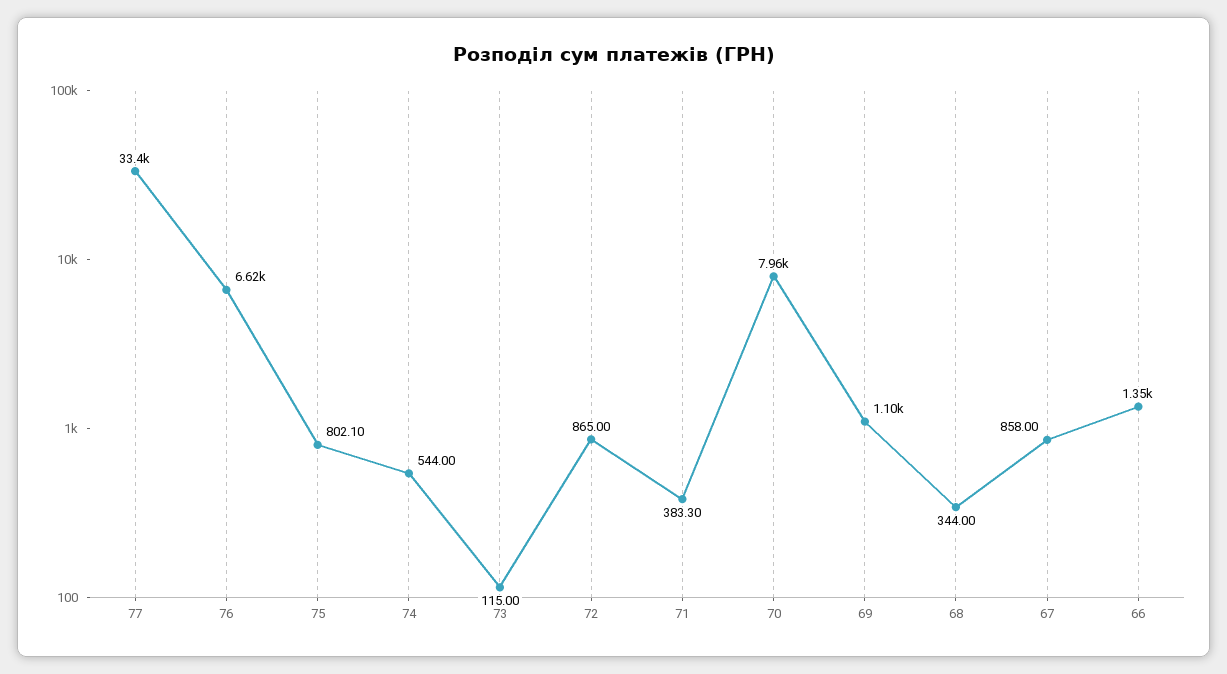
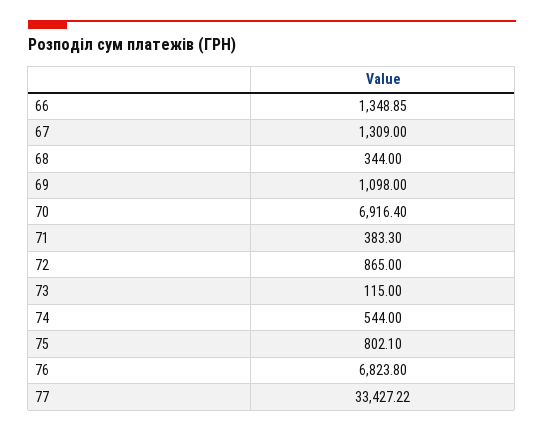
  {
    "77": 33427.22,
-   "76": 6620,
+   "76": 6823.8,
    "75": 802.1,
    "74": 544,
    "73": 115,
    "72": 865,
    "71": 383.3,
-   "70": 7960,
+   "70": 6916.4,
    "69": 1098,
    "68": 344,
-   "67": 858,
+   "67": 1309,
    "66": 1348.85
  }

